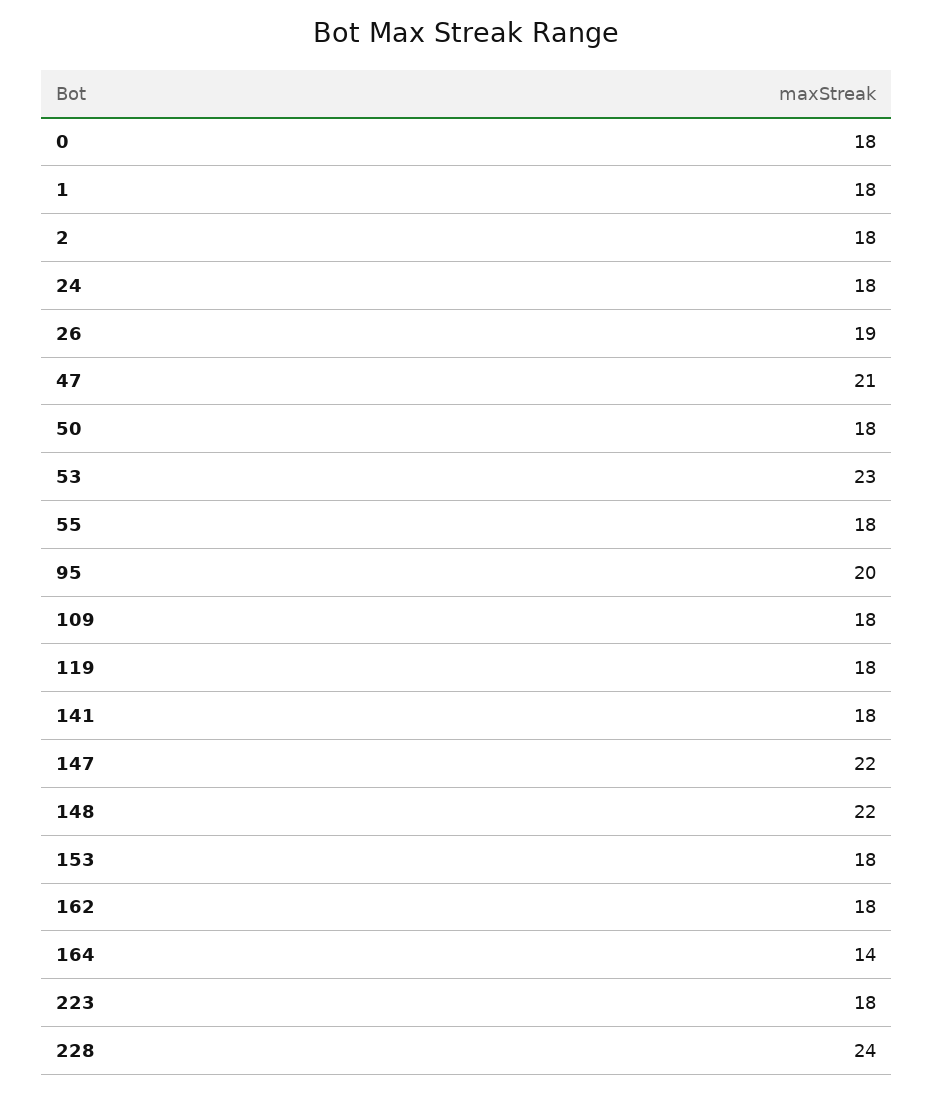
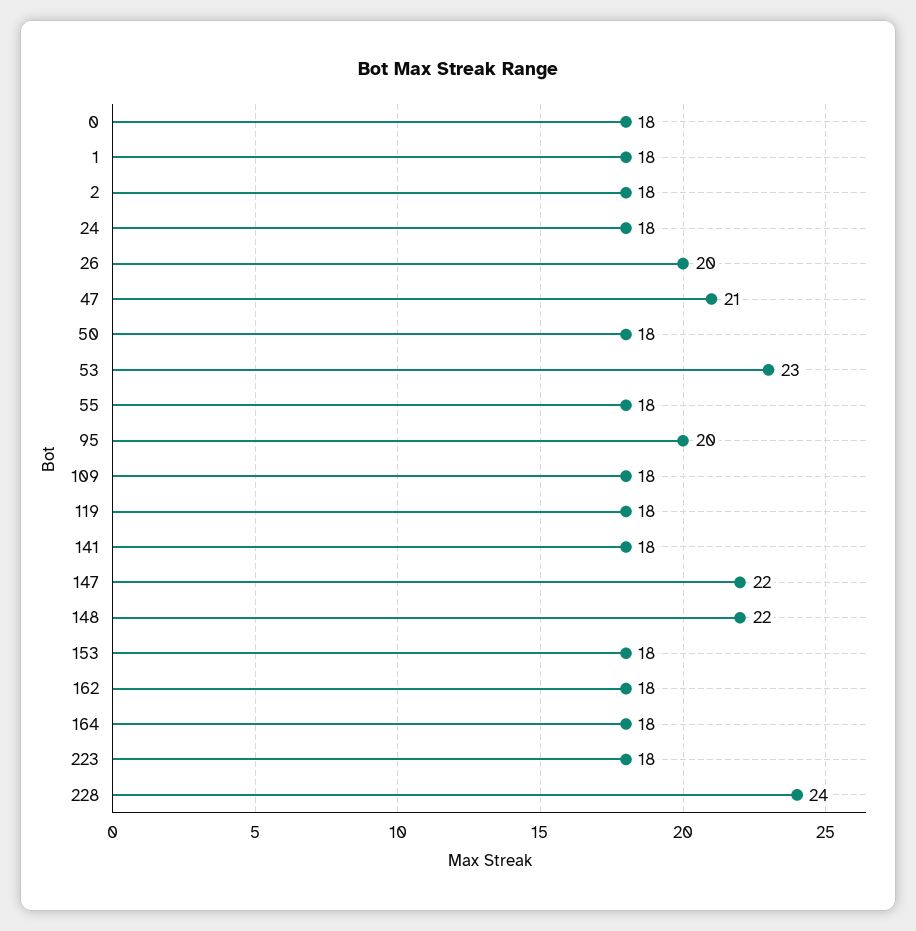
  {
    "0": 18,
    "1": 18,
    "2": 18,
    "24": 18,
-   "26": 19,
+   "26": 20,
    "47": 21,
    "50": 18,
    "53": 23,
    "55": 18,
    "95": 20,
    "109": 18,
    "119": 18,
    "141": 18,
    "147": 22,
    "148": 22,
    "153": 18,
    "162": 18,
-   "164": 14,
+   "164": 18,
    "223": 18,
    "228": 24
  }

